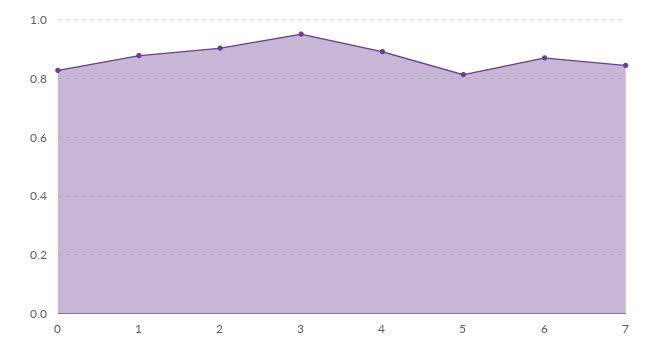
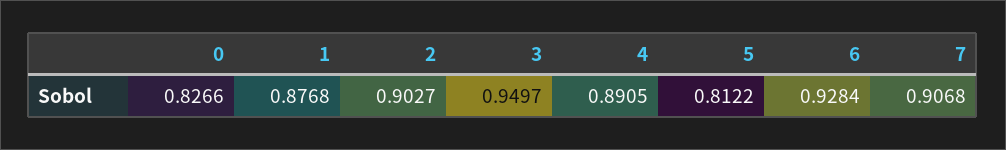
  {
    "0": 0.8266,
    "1": 0.8768,
    "2": 0.9027,
    "3": 0.9497,
    "4": 0.8905,
    "5": 0.8122,
-   "6": 0.875,
+   "6": 0.9284,
-   "7": 0.85
+   "7": 0.9068
  }

